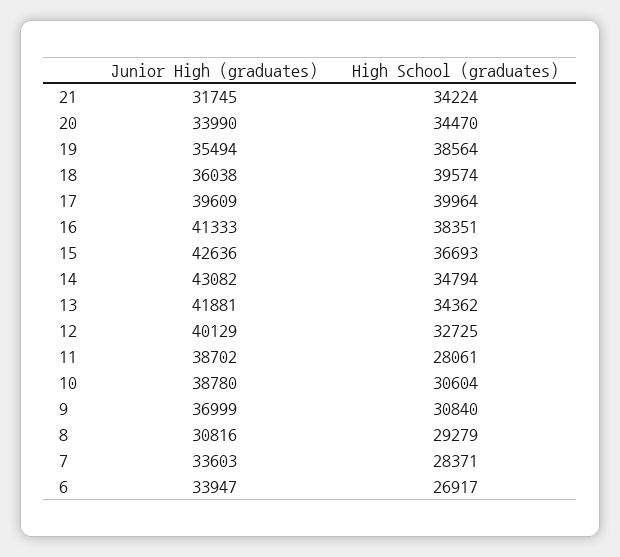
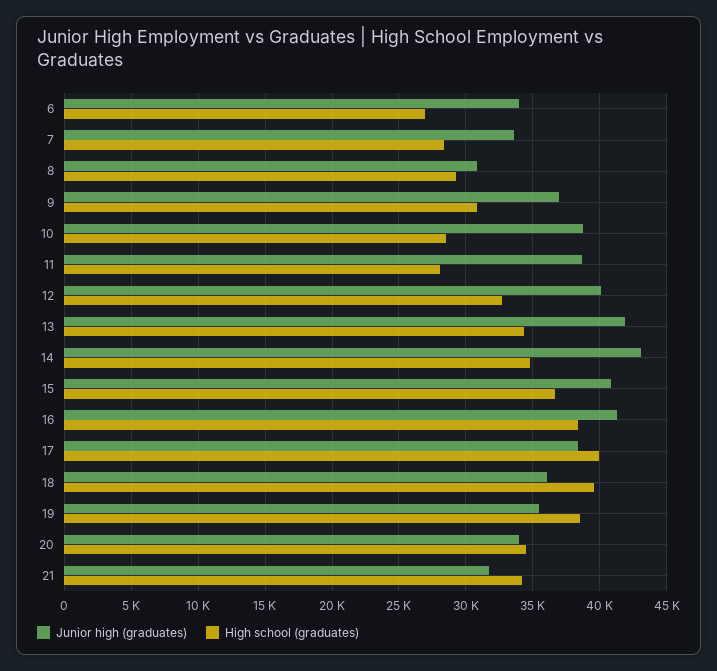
  {
    "Junior High (graduates)": {
      "21": 31745,
      "20": 33990,
      "19": 35494,
      "18": 36038,
-     "17": 39609,
+     "17": 38500,
      "16": 41333,
-     "15": 42636,
+     "15": 41000,
      "14": 43082,
      "13": 41881,
      "12": 40129,
      "11": 38702,
      "10": 38780,
      "9": 36999,
      "8": 30816,
      "7": 33603,
      "6": 33947
    },
    "High School (graduates)": {
      "21": 34224,
      "20": 34470,
      "19": 38564,
      "18": 39574,
      "17": 39964,
      "16": 38351,
      "15": 36693,
      "14": 34794,
      "13": 34362,
      "12": 32725,
      "11": 28061,
-     "10": 30604,
+     "10": 28500,
      "9": 30840,
      "8": 29279,
      "7": 28371,
      "6": 26917
    }
  }

